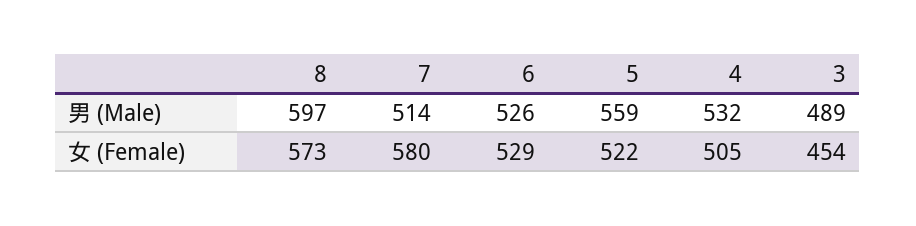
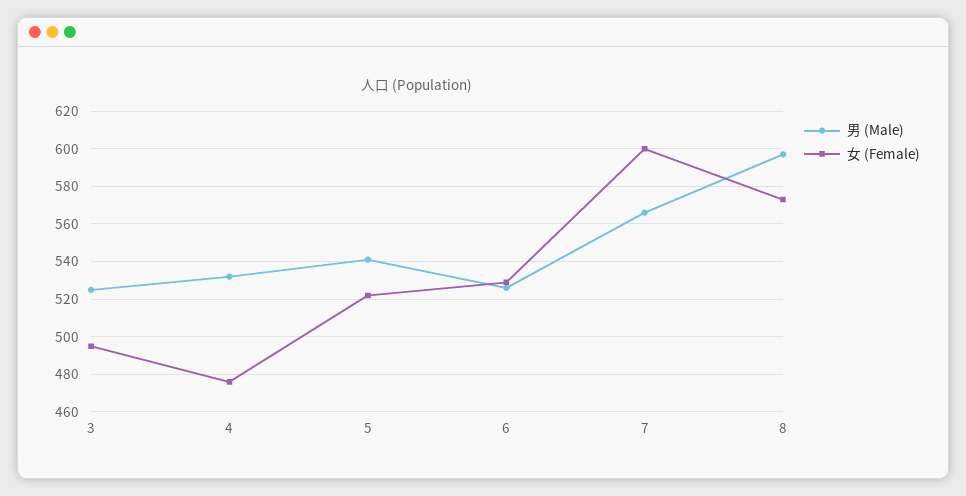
  {
    "男 (Male)": {
      "8": 597,
-     "7": 514,
+     "7": 565,
      "6": 526,
-     "5": 559,
+     "5": 540,
      "4": 532,
-     "3": 489
+     "3": 525
    },
    "女 (Female)": {
      "8": 573,
-     "7": 580,
+     "7": 600,
      "6": 529,
      "5": 522,
-     "4": 505,
+     "4": 475,
-     "3": 454
+     "3": 495
    }
  }

